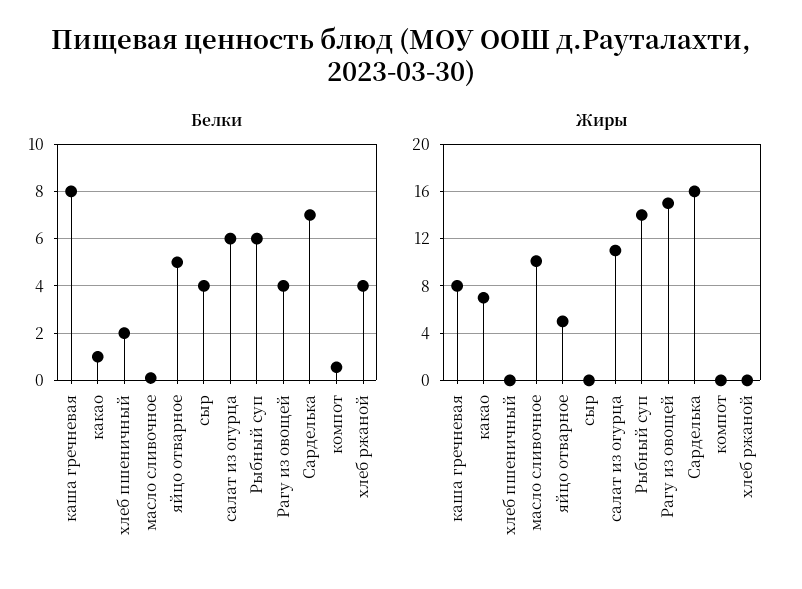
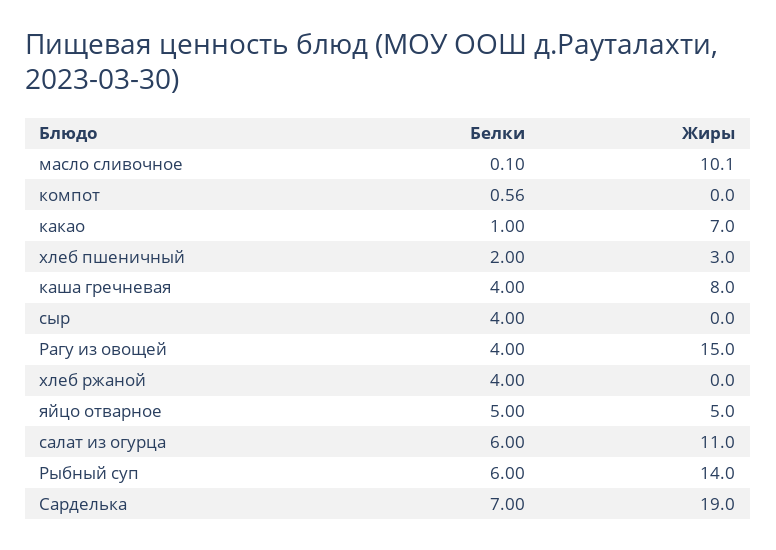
  {
    "Белки": {
-     "каша гречневая": 8,
+     "каша гречневая": 4,
      "какао": 1,
      "хлеб пшеничный": 2,
      "масло сливочное": 0.1,
      "яйцо отварное": 5,
      "сыр": 4,
      "салат из огурца": 6,
      "Рыбный суп": 6,
      "Рагу из овощей": 4,
      "Сарделька": 7,
      "компот": 0.56,
      "хлеб ржаной": 4
    },
    "Жиры": {
      "каша гречневая": 8,
      "какао": 7,
-     "хлеб пшеничный": 0,
+     "хлеб пшеничный": 3,
      "масло сливочное": 10.1,
      "яйцо отварное": 5,
      "сыр": 0,
      "салат из огурца": 11,
      "Рыбный суп": 14,
      "Рагу из овощей": 15,
-     "Сарделька": 16,
+     "Сарделька": 19,
      "компот": 0,
      "хлеб ржаной": 0
    }
  }

